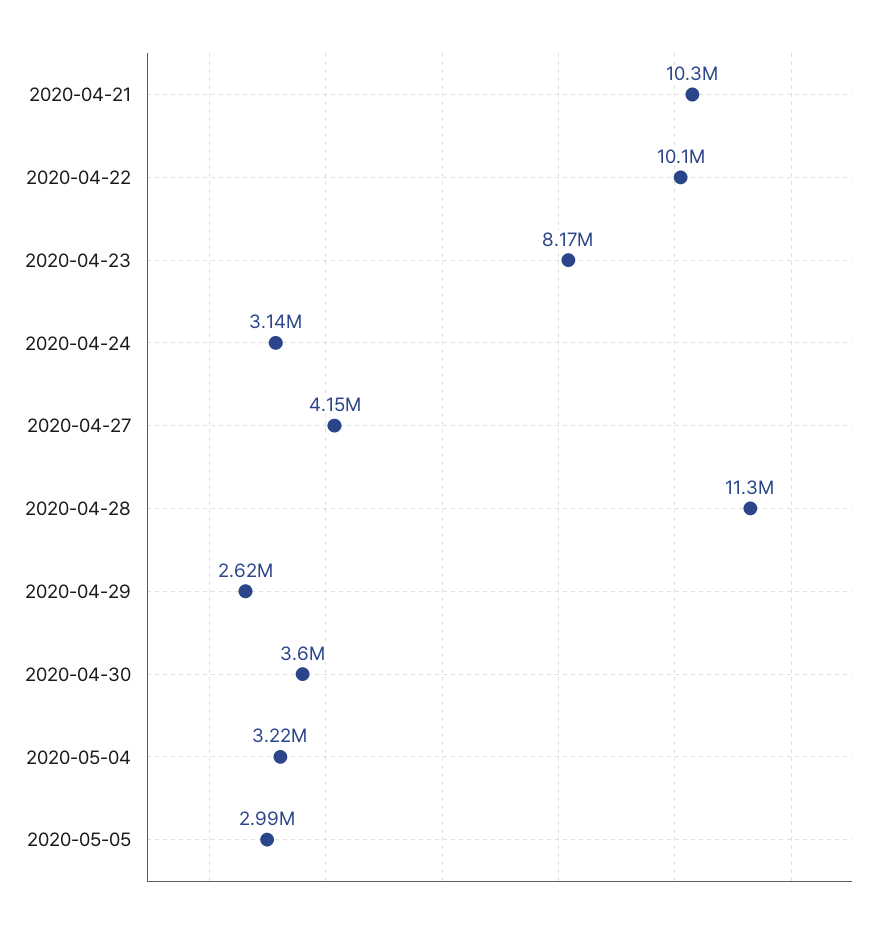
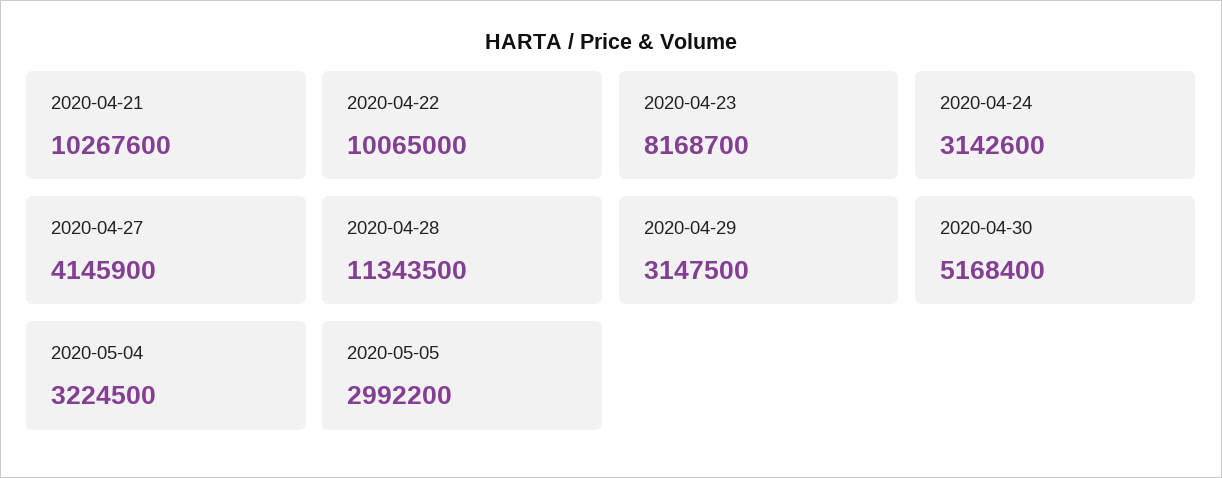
  {
    "2020-04-21": 10267600,
    "2020-04-22": 10065000,
    "2020-04-23": 8168700,
    "2020-04-24": 3142600,
    "2020-04-27": 4145900,
    "2020-04-28": 11343500,
-   "2020-04-29": 2620000,
+   "2020-04-29": 3147500,
-   "2020-04-30": 3600000,
+   "2020-04-30": 5168400,
    "2020-05-04": 3224500,
    "2020-05-05": 2992200
  }

